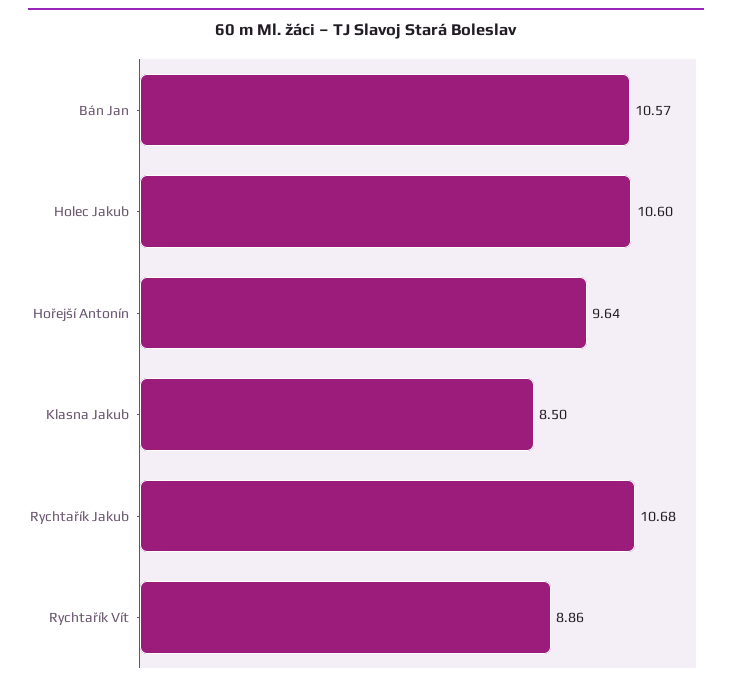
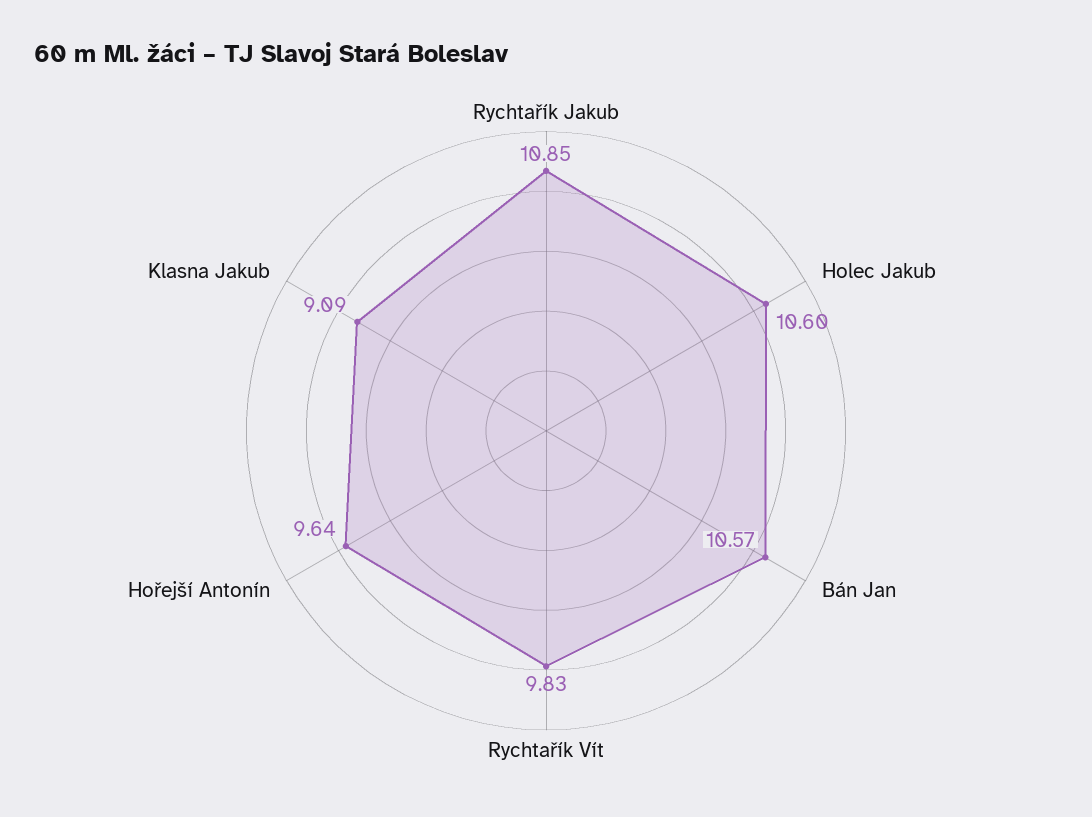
  {
    "Bán Jan": 10.57,
    "Holec Jakub": 10.6,
    "Hořejší Antonín": 9.64,
-   "Klasna Jakub": 8.5,
+   "Klasna Jakub": 9.09,
-   "Rychtařík Jakub": 10.68,
+   "Rychtařík Jakub": 10.85,
-   "Rychtařík Vít": 8.86
+   "Rychtařík Vít": 9.83
  }

